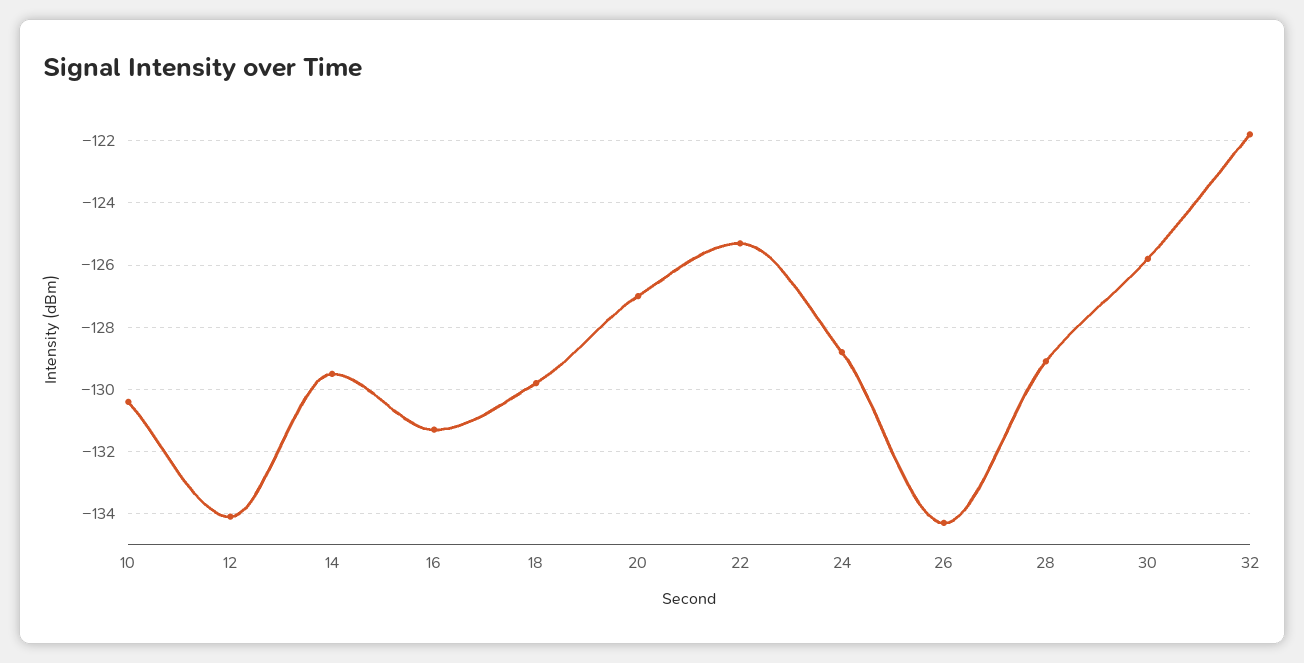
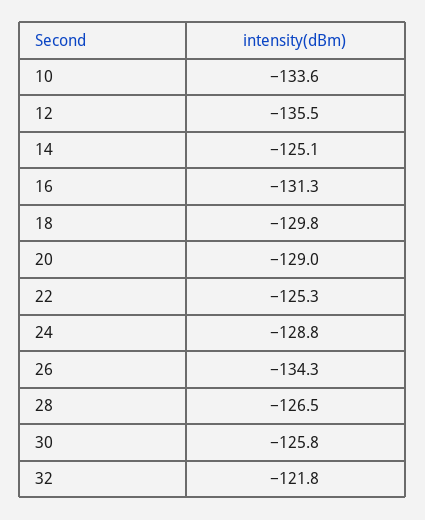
  {
-   "10": -130.5,
+   "10": -133.6,
-   "12": -134,
+   "12": -135.5,
-   "14": -129.5,
+   "14": -125.1,
    "16": -131.3,
    "18": -129.8,
-   "20": -127,
+   "20": -129,
    "22": -125.3,
    "24": -128.8,
    "26": -134.3,
-   "28": -129,
+   "28": -126.5,
    "30": -125.8,
    "32": -121.8
  }

